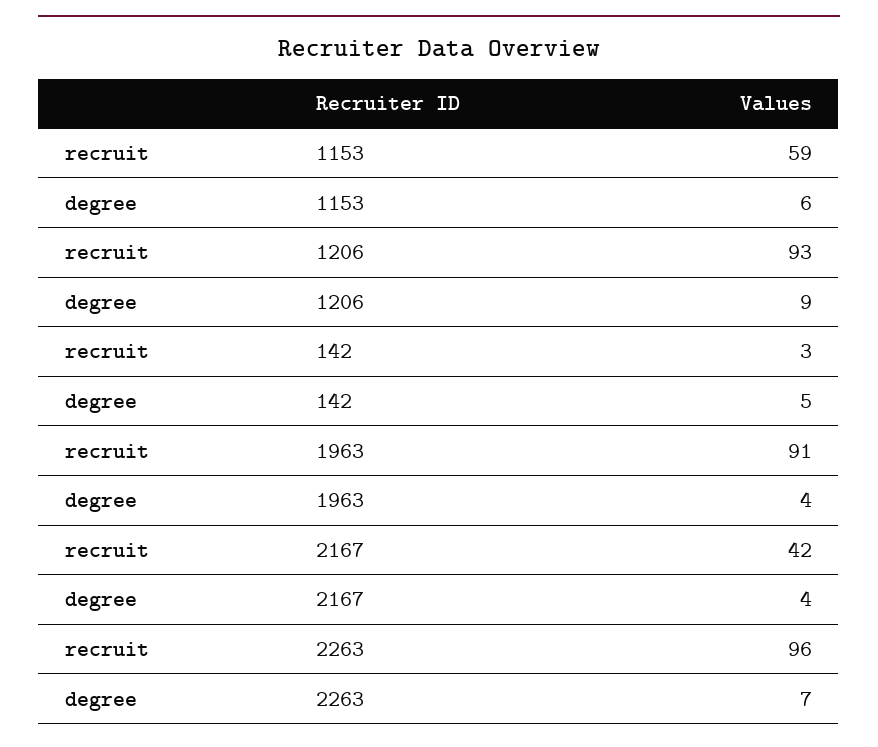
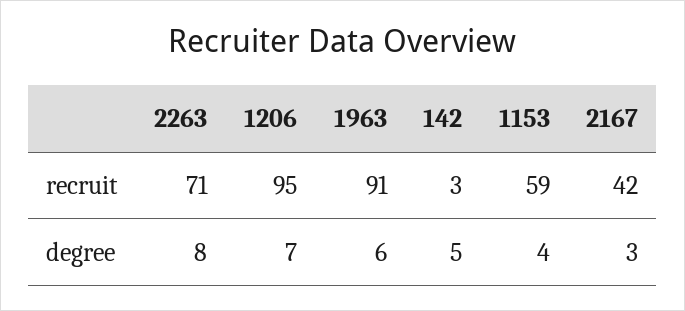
  {
    "recruit": {
      "1153": 59,
-     "1206": 93,
+     "1206": 95,
      "142": 3,
      "1963": 91,
      "2167": 42,
-     "2263": 96
+     "2263": 71
    },
    "degree": {
-     "1153": 6,
+     "1153": 4,
-     "1206": 9,
+     "1206": 7,
      "142": 5,
-     "1963": 4,
+     "1963": 6,
-     "2167": 4,
+     "2167": 3,
-     "2263": 7
+     "2263": 8
    }
  }

